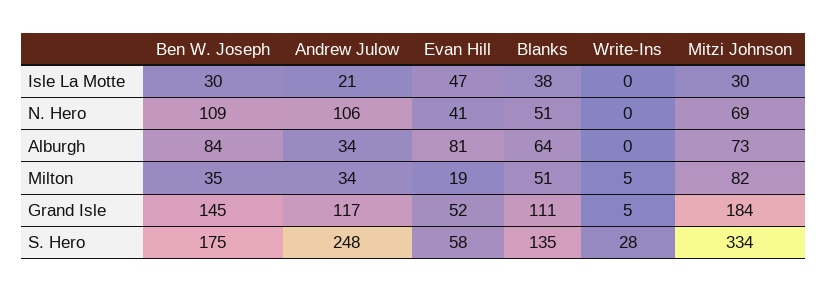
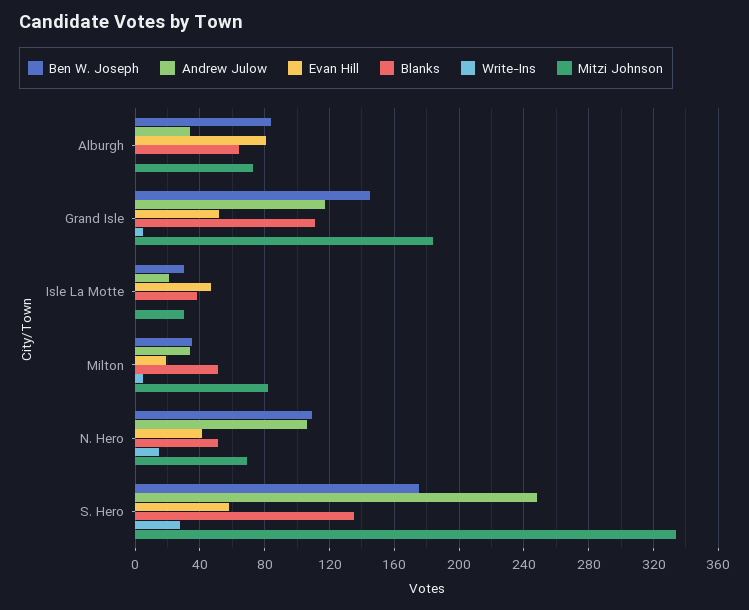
  {
    "Ben W. Joseph": {
      "Isle La Motte": 30,
      "N. Hero": 109,
      "Alburgh": 84,
      "Milton": 35,
      "Grand Isle": 145,
      "S. Hero": 175
    },
    "Andrew Julow": {
      "Isle La Motte": 21,
      "N. Hero": 106,
      "Alburgh": 34,
      "Milton": 34,
      "Grand Isle": 117,
      "S. Hero": 248
    },
    "Evan Hill": {
      "Isle La Motte": 47,
      "N. Hero": 41,
      "Alburgh": 81,
      "Milton": 19,
      "Grand Isle": 52,
      "S. Hero": 58
    },
    "Blanks": {
      "Isle La Motte": 38,
      "N. Hero": 51,
      "Alburgh": 64,
      "Milton": 51,
      "Grand Isle": 111,
      "S. Hero": 135
    },
    "Write-Ins": {
      "Isle La Motte": 0,
-     "N. Hero": 0,
+     "N. Hero": 15,
      "Alburgh": 0,
      "Milton": 5,
      "Grand Isle": 5,
      "S. Hero": 28
    },
    "Mitzi Johnson": {
      "Isle La Motte": 30,
      "N. Hero": 69,
      "Alburgh": 73,
      "Milton": 82,
      "Grand Isle": 184,
      "S. Hero": 334
    }
  }

